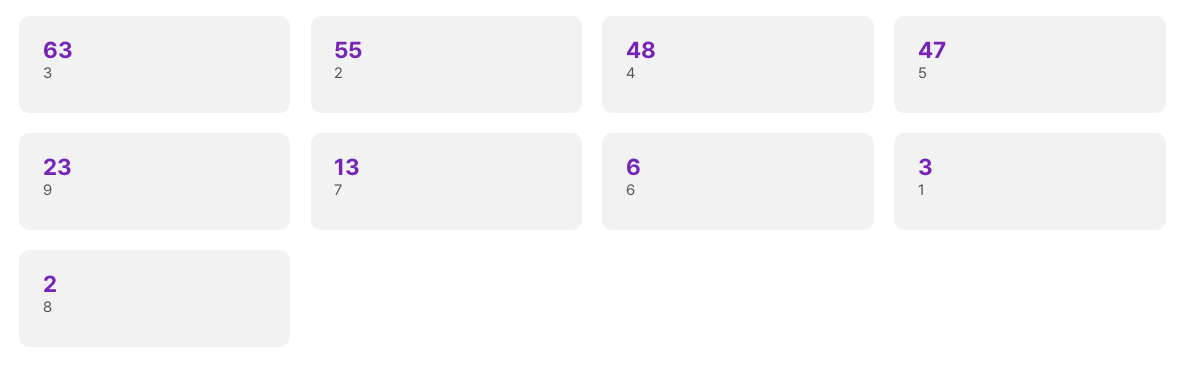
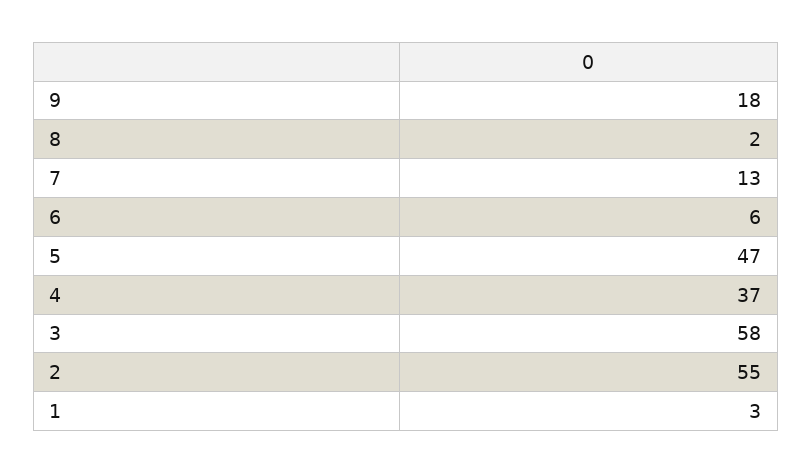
  {
-   "3": 63,
+   "3": 58,
    "2": 55,
-   "4": 48,
+   "4": 37,
    "5": 47,
-   "9": 23,
+   "9": 18,
    "7": 13,
    "6": 6,
    "1": 3,
    "8": 2
  }

